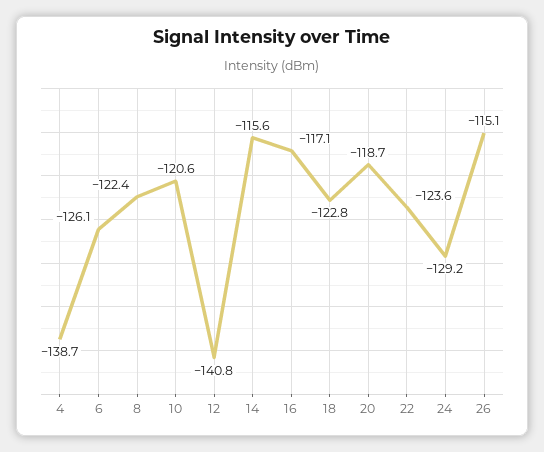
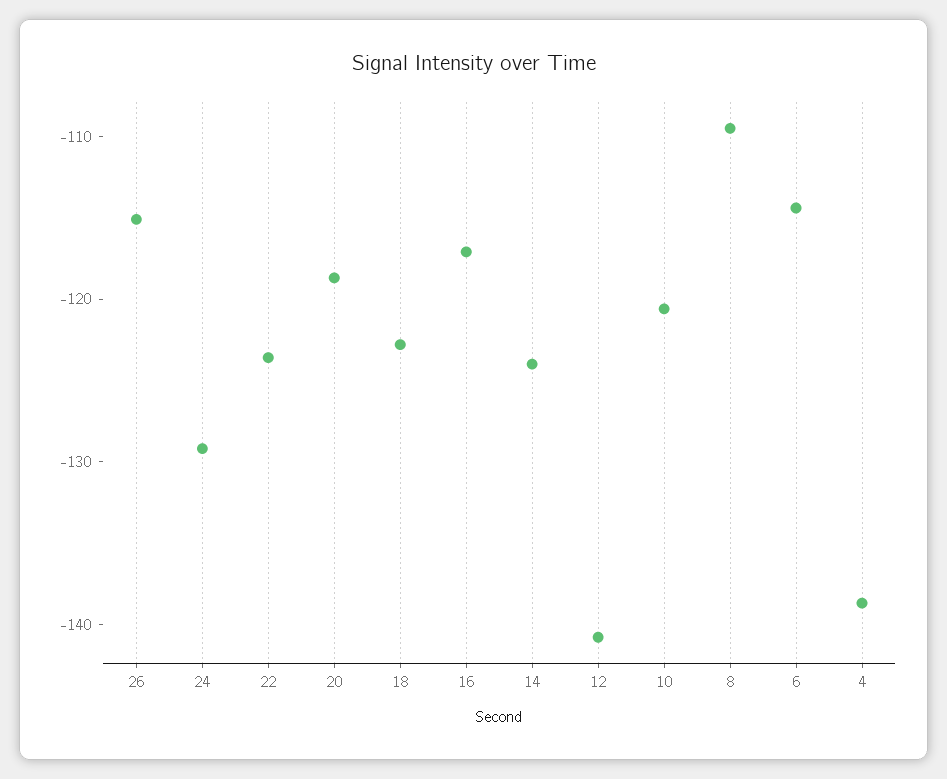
  {
    "4": -138.7,
-   "6": -126.1,
+   "6": -114,
-   "8": -122.4,
+   "8": -110,
    "10": -120.6,
    "12": -140.8,
-   "14": -115.6,
+   "14": -124,
    "16": -117.1,
    "18": -122.8,
    "20": -118.7,
    "22": -123.6,
    "24": -129.2,
    "26": -115.1
  }

